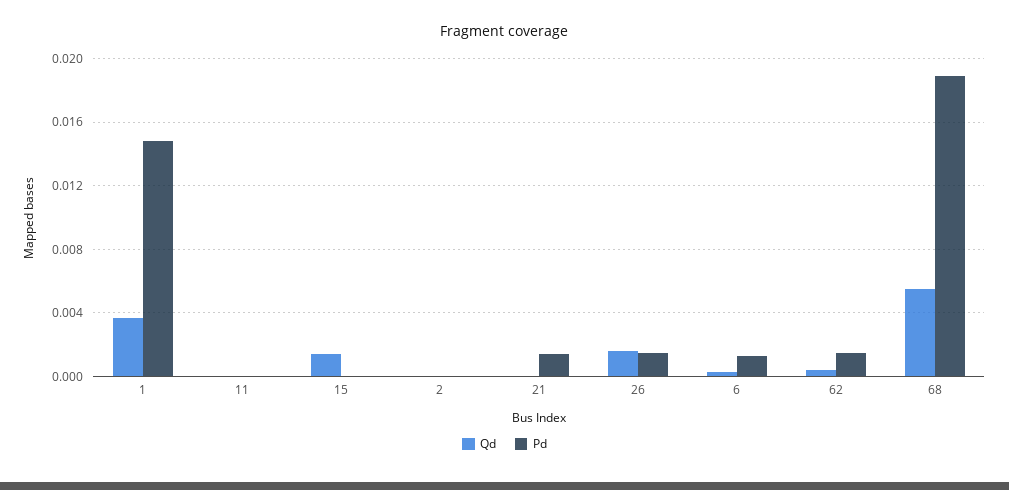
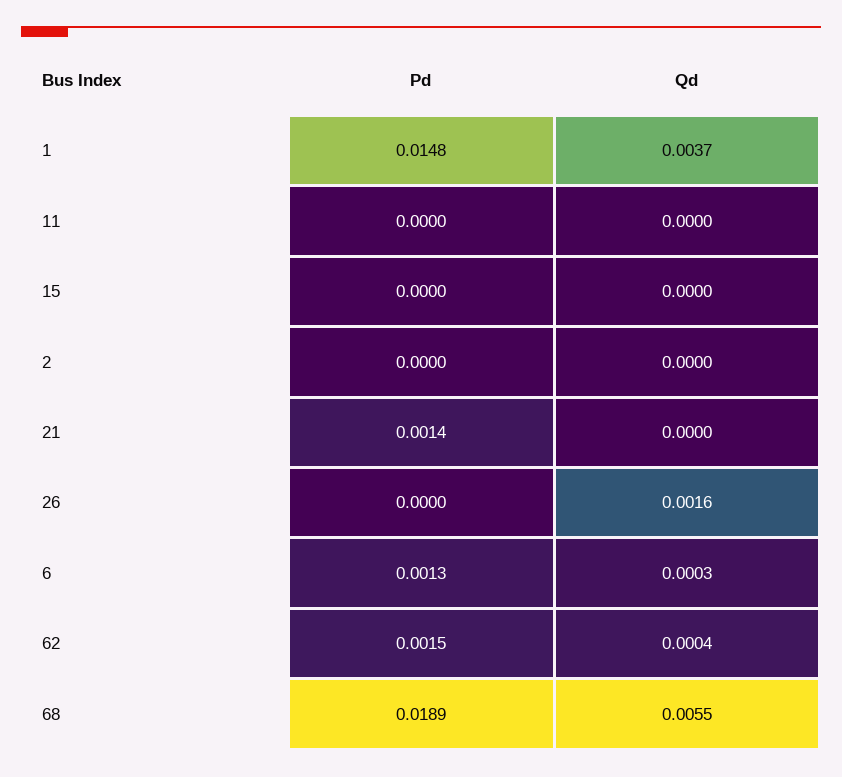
  {
    "Qd": {
      "1": 0.0037,
      "11": 0,
-     "15": 0.0015,
+     "15": 0,
      "2": 0,
      "21": 0,
      "26": 0.0016,
      "6": 0.0003,
      "62": 0.0004,
      "68": 0.0055
    },
    "Pd": {
      "1": 0.0148,
      "11": 0,
      "15": 0,
      "2": 0,
      "21": 0.0014,
-     "26": 0.0015,
+     "26": 0,
      "6": 0.0013,
      "62": 0.0015,
      "68": 0.0189
    }
  }

